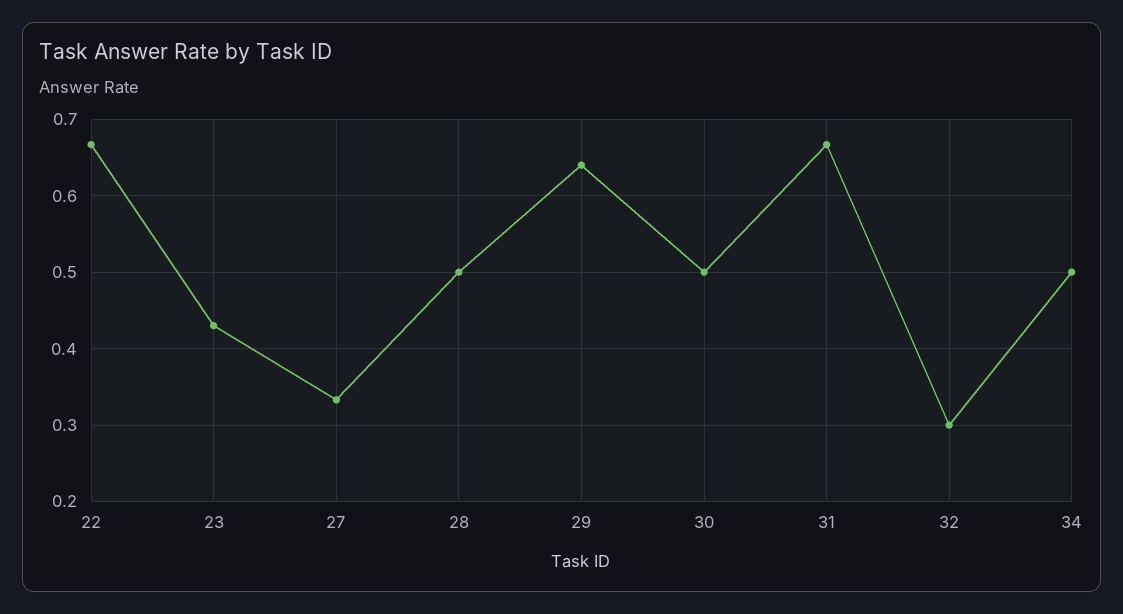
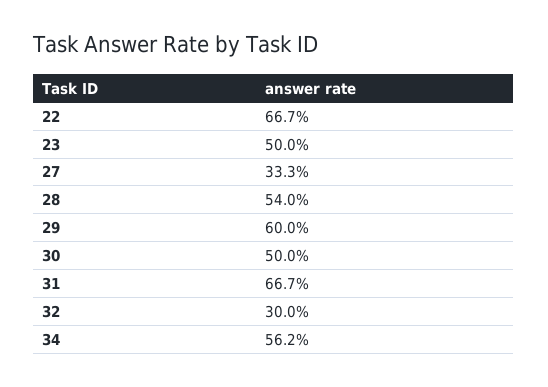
  {
    "22": 0.667,
-   "23": 0.43,
+   "23": 0.5,
    "27": 0.333,
-   "28": 0.5,
+   "28": 0.54,
-   "29": 0.64,
+   "29": 0.6,
    "30": 0.5,
    "31": 0.667,
    "32": 0.3,
-   "34": 0.5
+   "34": 0.562
  }

